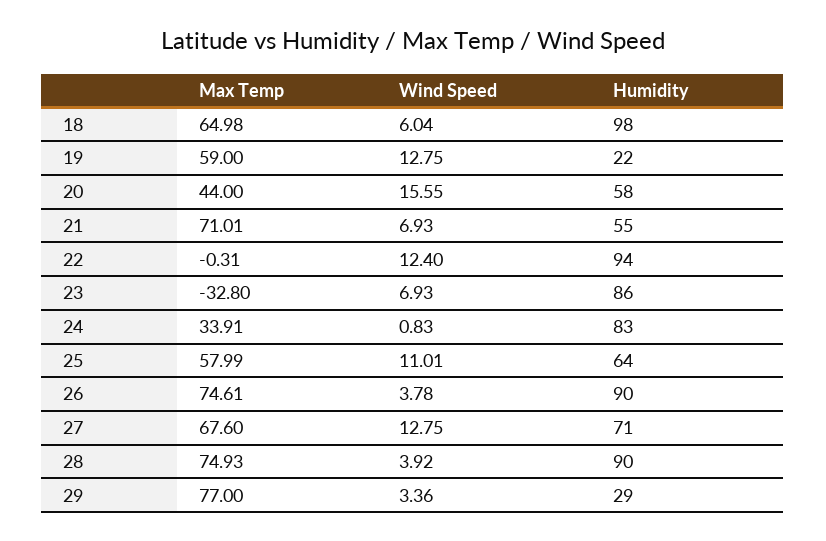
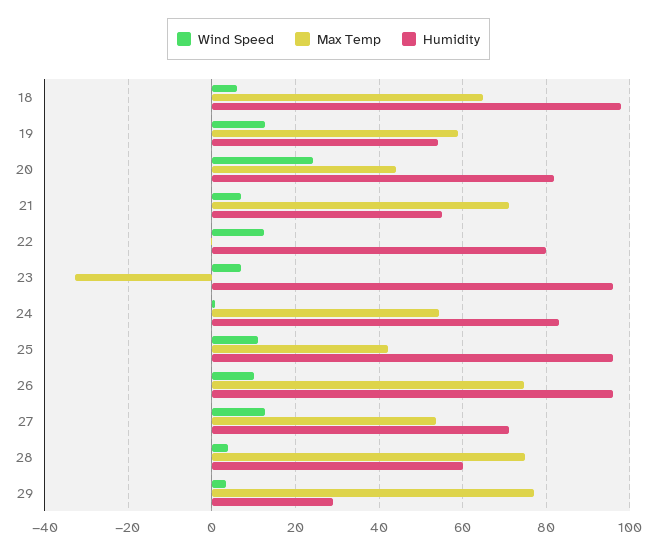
  {
    "Max Temp": {
      "18": 64.98,
      "19": 59,
      "20": 44,
      "21": 71.01,
      "22": -0.31,
      "23": -32.8,
-     "24": 33.91,
+     "24": 54,
-     "25": 57.99,
+     "25": 42,
      "26": 74.61,
-     "27": 67.6,
+     "27": 54,
      "28": 74.93,
      "29": 77
    },
    "Wind Speed": {
      "18": 6.04,
      "19": 12.75,
-     "20": 15.55,
+     "20": 24,
      "21": 6.93,
      "22": 12.4,
      "23": 6.93,
      "24": 0.83,
      "25": 11.01,
-     "26": 3.78,
+     "26": 10,
      "27": 12.75,
      "28": 3.92,
      "29": 3.36
    },
    "Humidity": {
      "18": 98,
-     "19": 22,
+     "19": 54,
-     "20": 58,
+     "20": 82,
      "21": 55,
-     "22": 94,
+     "22": 80,
-     "23": 86,
+     "23": 96,
      "24": 83,
-     "25": 64,
+     "25": 96,
-     "26": 90,
+     "26": 96,
      "27": 71,
-     "28": 90,
+     "28": 60,
      "29": 29
    }
  }

